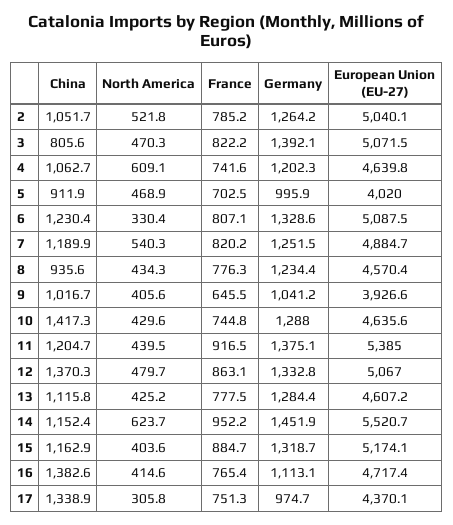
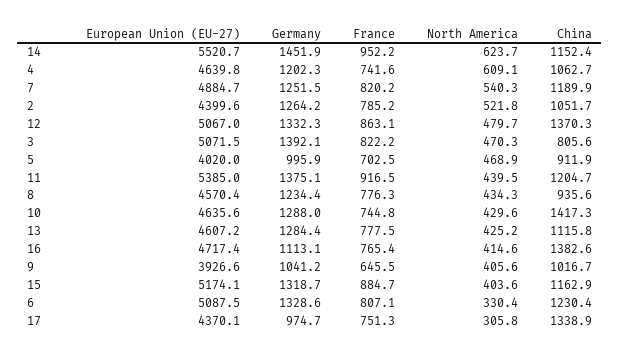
  {
    "China": {
      "2": 1051.7,
      "3": 805.6,
      "4": 1062.7,
      "5": 911.9,
      "6": 1230.4,
      "7": 1189.9,
      "8": 935.6,
      "9": 1016.7,
      "10": 1417.3,
      "11": 1204.7,
      "12": 1370.3,
      "13": 1115.8,
      "14": 1152.4,
      "15": 1162.9,
      "16": 1382.6,
      "17": 1338.9
    },
    "North America": {
      "2": 521.8,
      "3": 470.3,
      "4": 609.1,
      "5": 468.9,
      "6": 330.4,
      "7": 540.3,
      "8": 434.3,
      "9": 405.6,
      "10": 429.6,
      "11": 439.5,
      "12": 479.7,
      "13": 425.2,
      "14": 623.7,
      "15": 403.6,
      "16": 414.6,
      "17": 305.8
    },
    "France": {
      "2": 785.2,
      "3": 822.2,
      "4": 741.6,
      "5": 702.5,
      "6": 807.1,
      "7": 820.2,
      "8": 776.3,
      "9": 645.5,
      "10": 744.8,
      "11": 916.5,
      "12": 863.1,
      "13": 777.5,
      "14": 952.2,
      "15": 884.7,
      "16": 765.4,
      "17": 751.3
    },
    "Germany": {
      "2": 1264.2,
      "3": 1392.1,
      "4": 1202.3,
      "5": 995.9,
      "6": 1328.6,
      "7": 1251.5,
      "8": 1234.4,
      "9": 1041.2,
      "10": 1288,
      "11": 1375.1,
-     "12": 1332.8,
+     "12": 1332.3,
      "13": 1284.4,
      "14": 1451.9,
      "15": 1318.7,
      "16": 1113.1,
      "17": 974.7
    },
    "European Union (EU-27)": {
-     "2": 5040.1,
+     "2": 4399.6,
      "3": 5071.5,
      "4": 4639.8,
      "5": 4020,
      "6": 5087.5,
      "7": 4884.7,
      "8": 4570.4,
      "9": 3926.6,
      "10": 4635.6,
      "11": 5385,
      "12": 5067,
      "13": 4607.2,
      "14": 5520.7,
      "15": 5174.1,
      "16": 4717.4,
      "17": 4370.1
    }
  }

